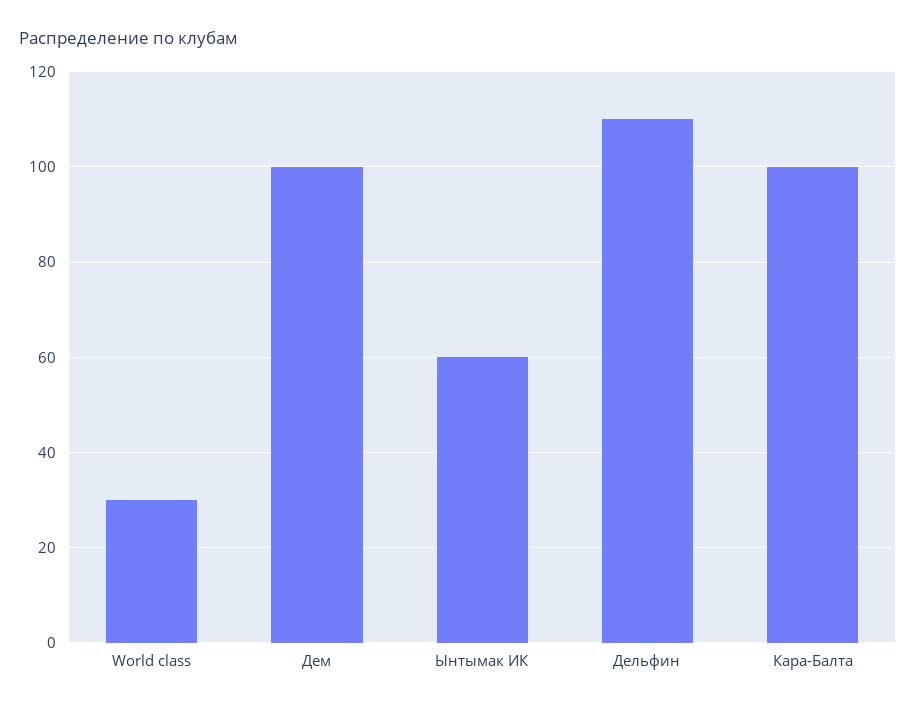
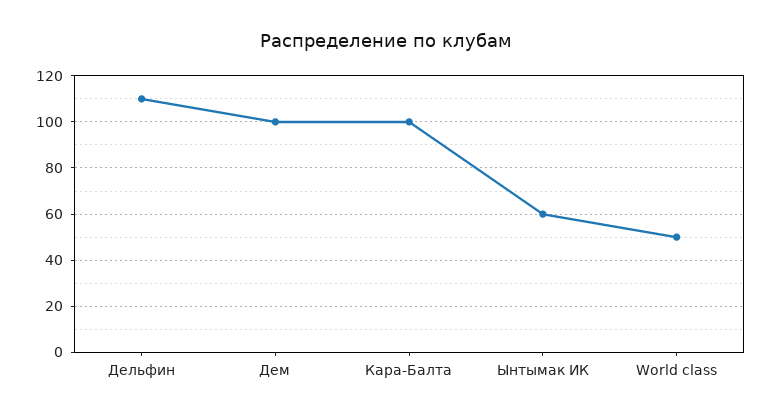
  {
-   "World class": 30,
+   "World class": 50,
    "Дем": 100,
    "Ынтымак ИК": 60,
    "Дельфин": 110,
    "Кара-Балта": 100
  }

